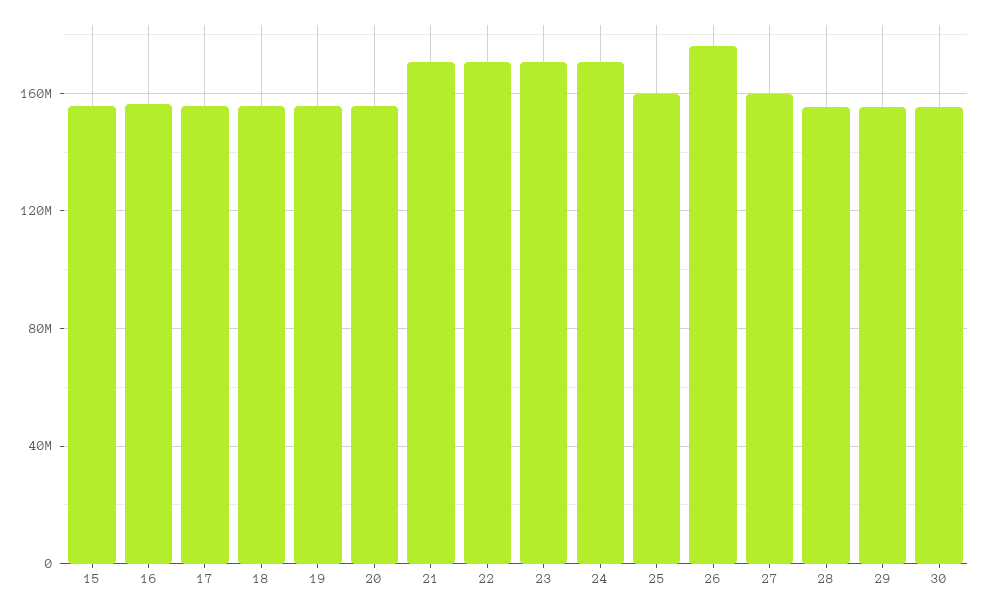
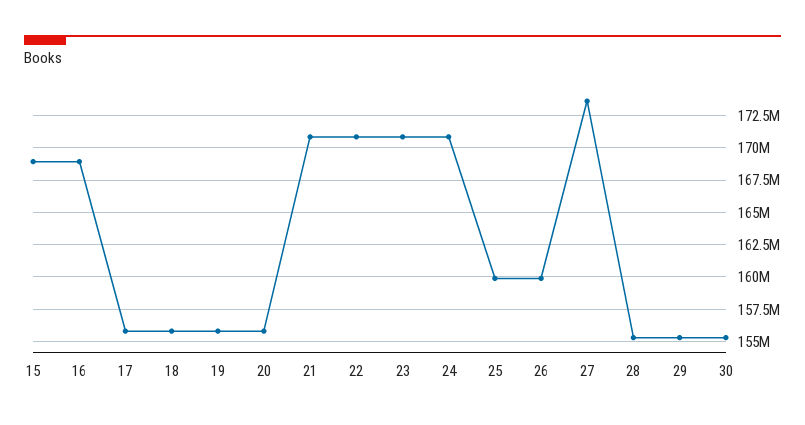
  {
-   "15": 155000000,
+   "15": 169000000,
-   "16": 155000000,
+   "16": 169000000,
    "17": 156000000,
    "18": 156000000,
    "19": 156000000,
    "20": 156000000,
    "21": 171000000,
    "22": 171000000,
    "23": 171000000,
    "24": 171000000,
    "25": 160000000,
-   "26": 175000000,
+   "26": 160000000,
-   "27": 160000000,
+   "27": 173500000,
    "28": 155500000,
    "29": 155500000,
    "30": 155500000
  }

